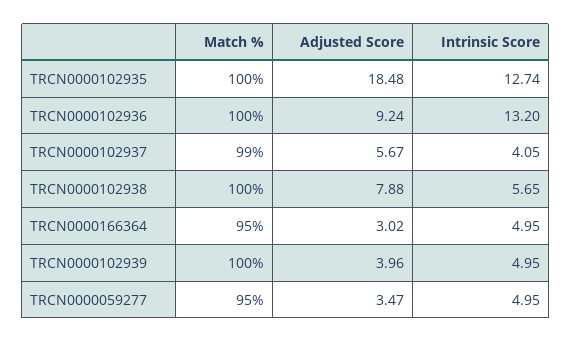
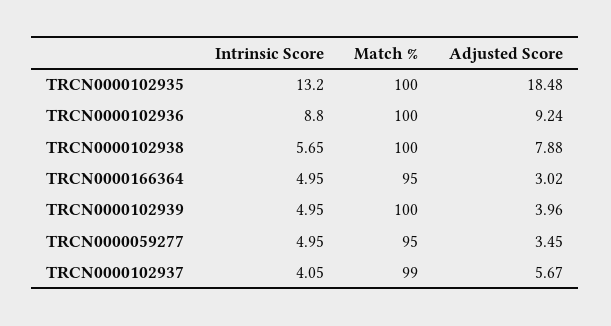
  {
    "Match %": {
      "TRCN0000102935": 100,
      "TRCN0000102936": 100,
      "TRCN0000102937": 99,
      "TRCN0000102938": 100,
      "TRCN0000166364": 95,
      "TRCN0000102939": 100,
      "TRCN0000059277": 95
    },
    "Adjusted Score": {
      "TRCN0000102935": 18.48,
      "TRCN0000102936": 9.24,
      "TRCN0000102937": 5.67,
      "TRCN0000102938": 7.88,
      "TRCN0000166364": 3.02,
      "TRCN0000102939": 3.96,
-     "TRCN0000059277": 3.47
+     "TRCN0000059277": 3.45
    },
    "Intrinsic Score": {
-     "TRCN0000102935": 12.74,
+     "TRCN0000102935": 13.2,
-     "TRCN0000102936": 13.2,
+     "TRCN0000102936": 8.8,
      "TRCN0000102937": 4.05,
      "TRCN0000102938": 5.65,
      "TRCN0000166364": 4.95,
      "TRCN0000102939": 4.95,
      "TRCN0000059277": 4.95
    }
  }

